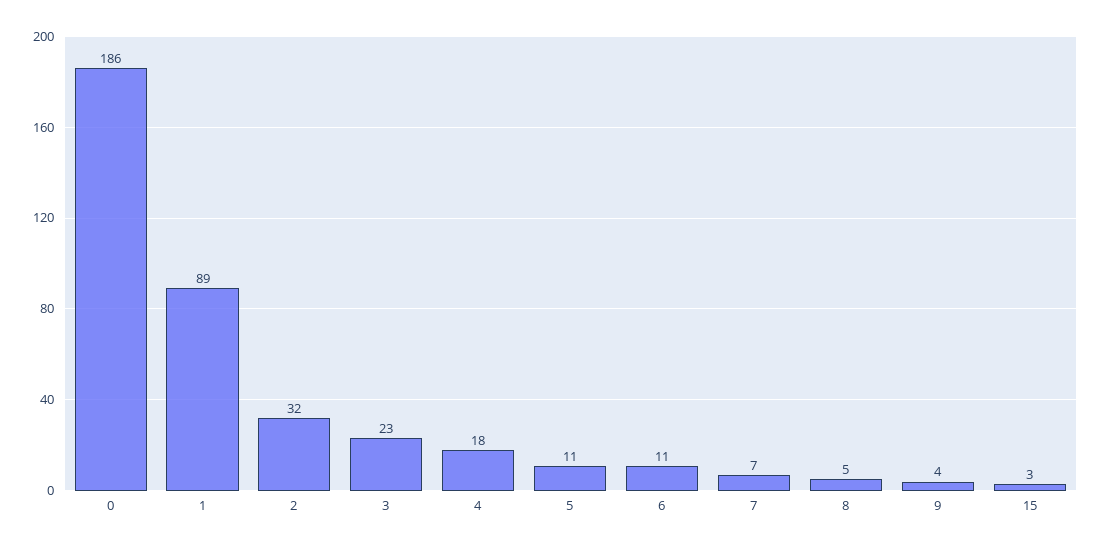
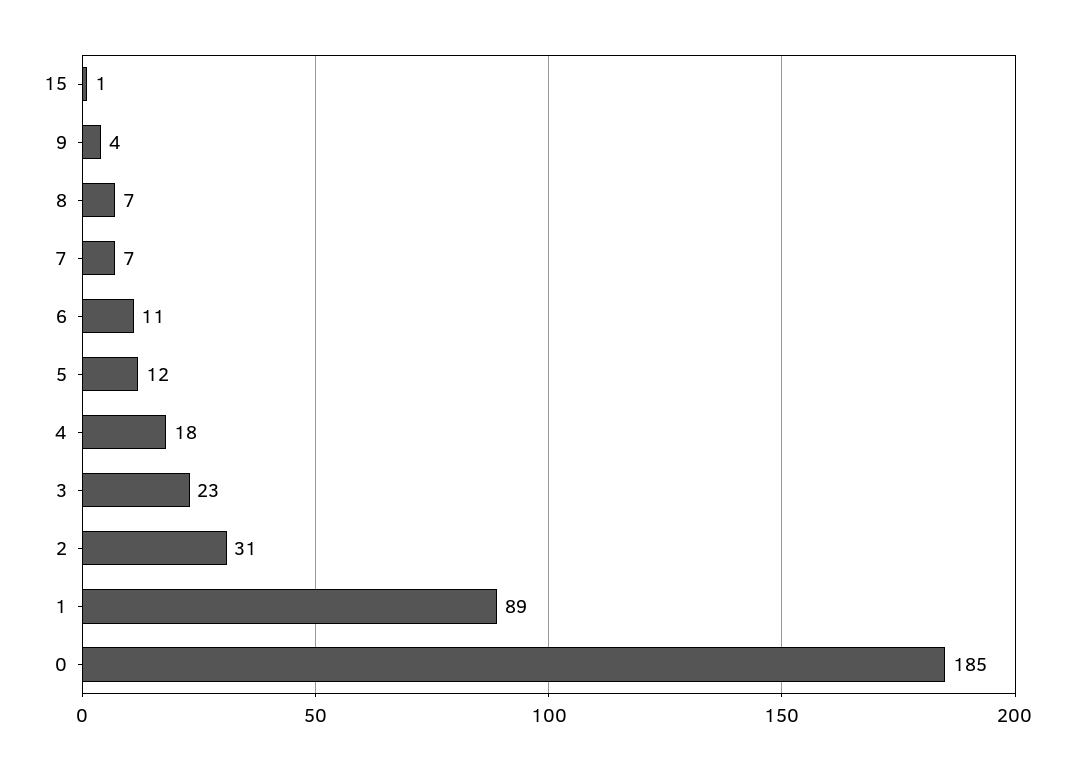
  {
-   "0": 186,
+   "0": 185,
    "1": 89,
-   "2": 32,
+   "2": 31,
    "3": 23,
    "4": 18,
-   "5": 11,
+   "5": 12,
    "6": 11,
    "7": 7,
-   "8": 5,
+   "8": 7,
    "9": 4,
-   "15": 3
+   "15": 1
  }

